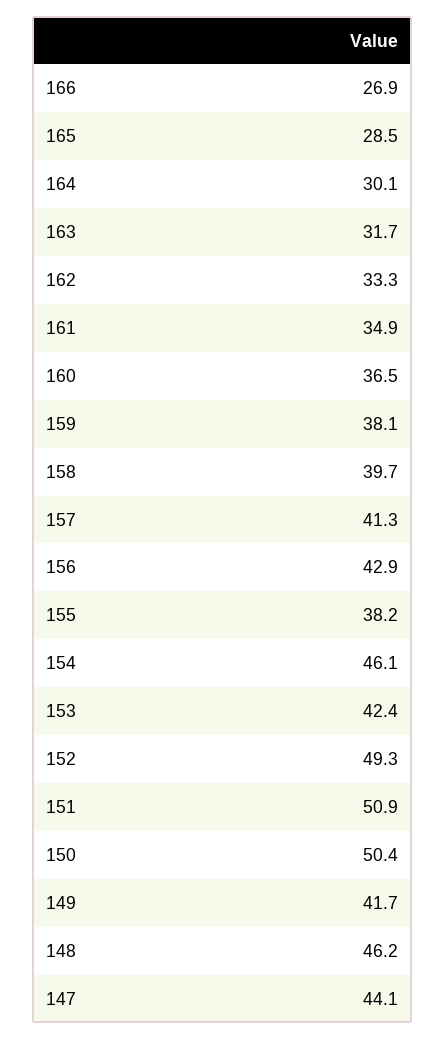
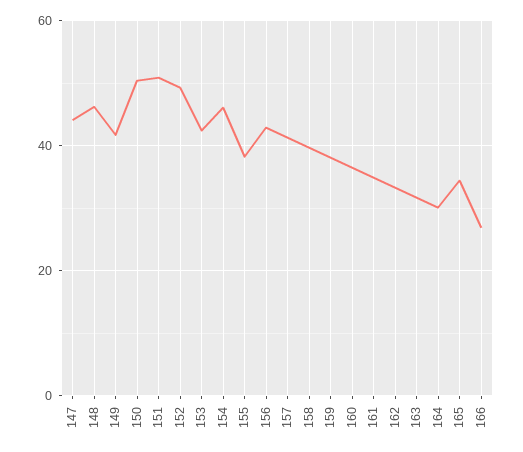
  {
    "166": 26.9,
-   "165": 28.5,
+   "165": 34,
    "164": 30.1,
    "163": 31.7,
    "162": 33.3,
    "161": 34.9,
    "160": 36.5,
    "159": 38.1,
    "158": 39.7,
    "157": 41.3,
    "156": 42.9,
    "155": 38.2,
    "154": 46.1,
    "153": 42.4,
    "152": 49.3,
    "151": 50.9,
    "150": 50.4,
    "149": 41.7,
    "148": 46.2,
    "147": 44.1
  }

